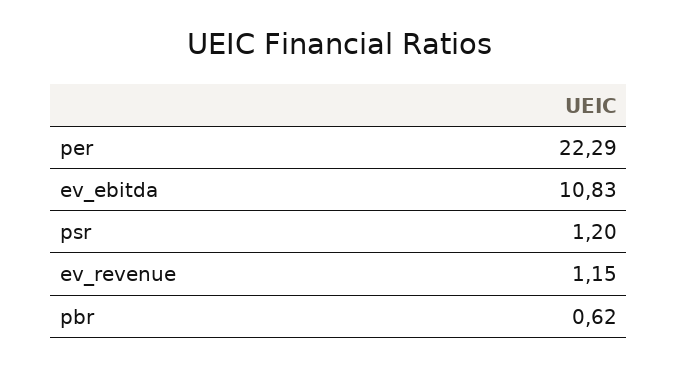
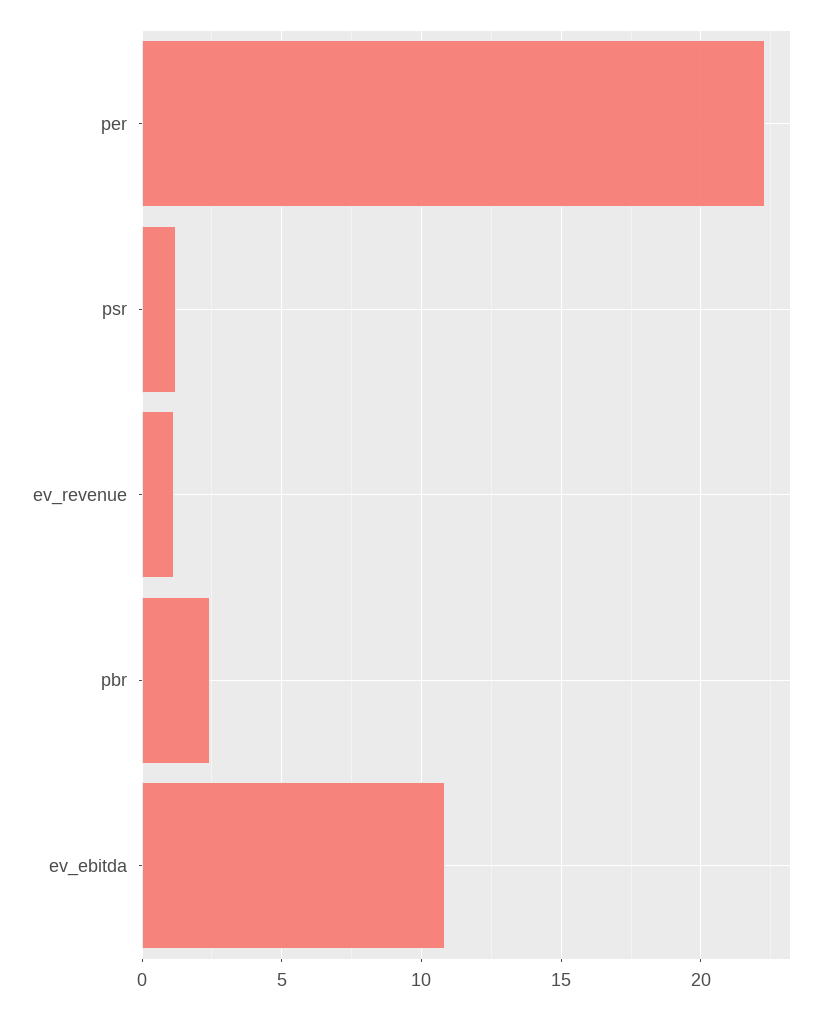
  {
    "per": 22.29,
    "ev_ebitda": 10.83,
    "psr": 1.2,
    "ev_revenue": 1.15,
-   "pbr": 0.62
+   "pbr": 2.5
  }

